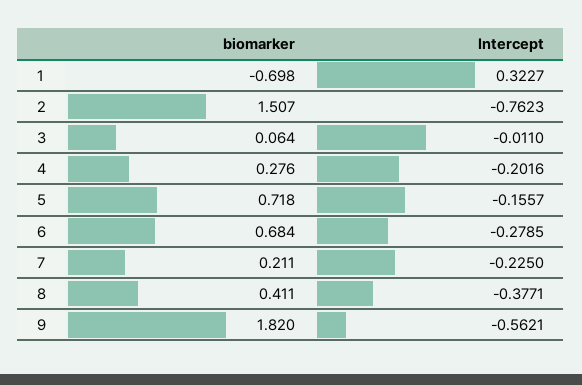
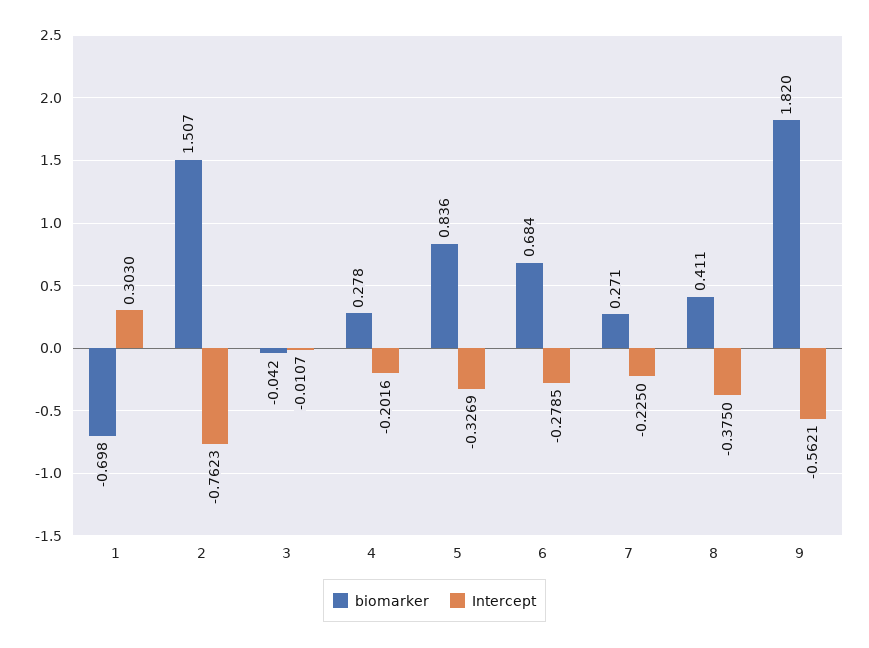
  {
    "biomarker": {
      "1": -0.698,
      "2": 1.507,
-     "3": 0.064,
+     "3": -0.042,
-     "4": 0.276,
+     "4": 0.278,
-     "5": 0.718,
+     "5": 0.836,
      "6": 0.684,
-     "7": 0.211,
+     "7": 0.271,
      "8": 0.411,
      "9": 1.82
    },
    "Intercept": {
-     "1": 0.3227,
+     "1": 0.303,
      "2": -0.7623,
-     "3": -0.011,
+     "3": -0.0107,
      "4": -0.2016,
-     "5": -0.1557,
+     "5": -0.3269,
      "6": -0.2785,
      "7": -0.225,
-     "8": -0.3771,
+     "8": -0.375,
      "9": -0.5621
    }
  }

